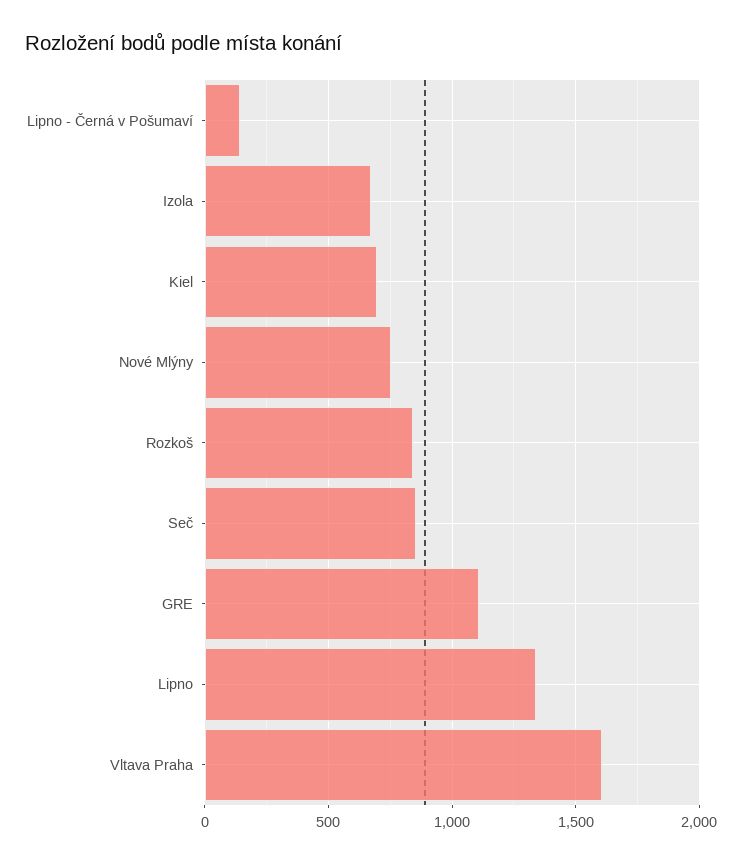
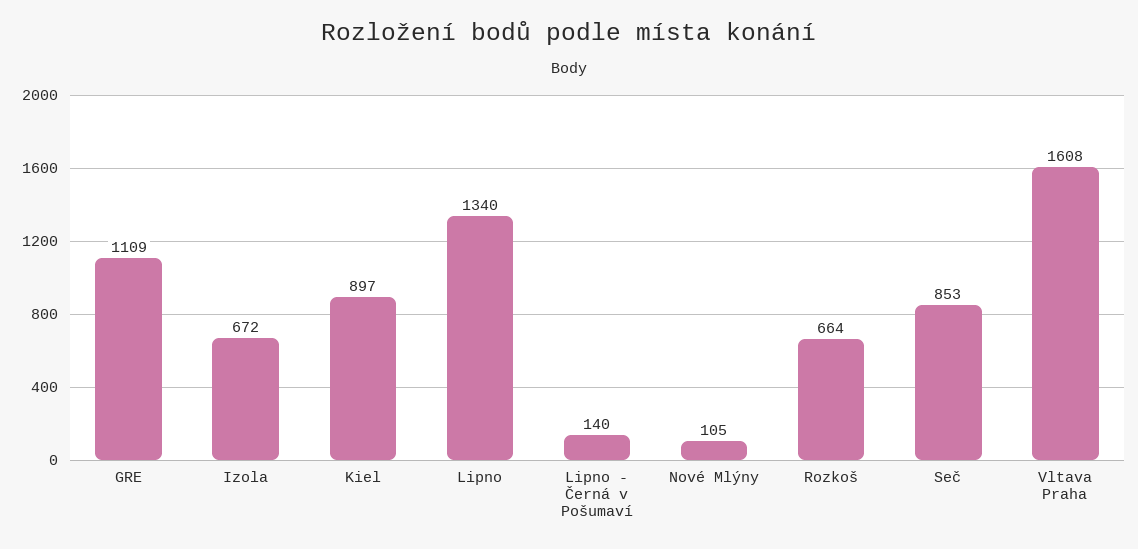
  {
    "Lipno - Černá v Pošumaví": 140,
    "Izola": 672,
-   "Kiel": 700,
+   "Kiel": 897,
-   "Nové Mlýny": 750,
+   "Nové Mlýny": 105,
-   "Rozkoš": 850,
+   "Rozkoš": 664,
    "Seč": 853,
    "GRE": 1109,
    "Lipno": 1340,
    "Vltava Praha": 1608
  }

